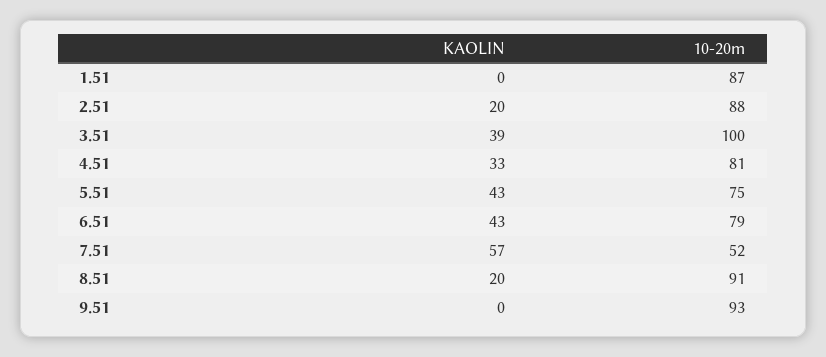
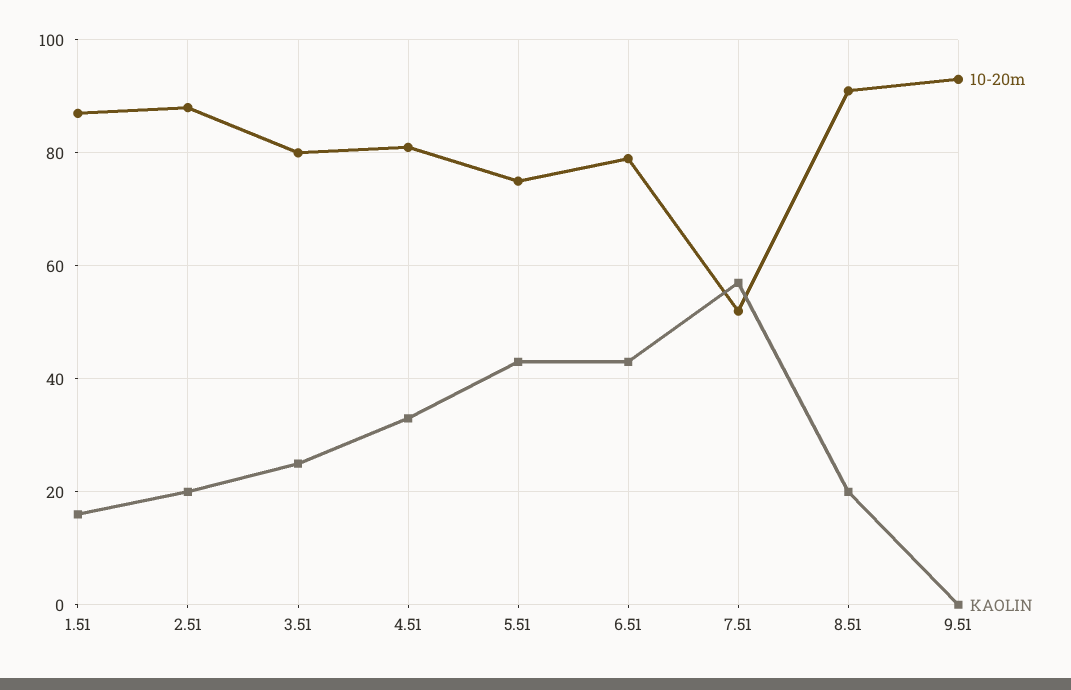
  {
    "KAOLIN": {
-     "1.51": 0,
+     "1.51": 15,
      "2.51": 20,
-     "3.51": 39,
+     "3.51": 25,
      "4.51": 33,
      "5.51": 43,
      "6.51": 43,
      "7.51": 57,
      "8.51": 20,
      "9.51": 0
    },
    "10-20m": {
      "1.51": 87,
      "2.51": 88,
-     "3.51": 100,
+     "3.51": 80,
      "4.51": 81,
      "5.51": 75,
      "6.51": 79,
      "7.51": 52,
      "8.51": 91,
      "9.51": 93
    }
  }

